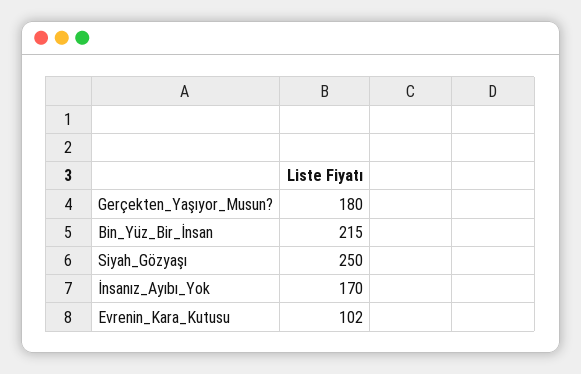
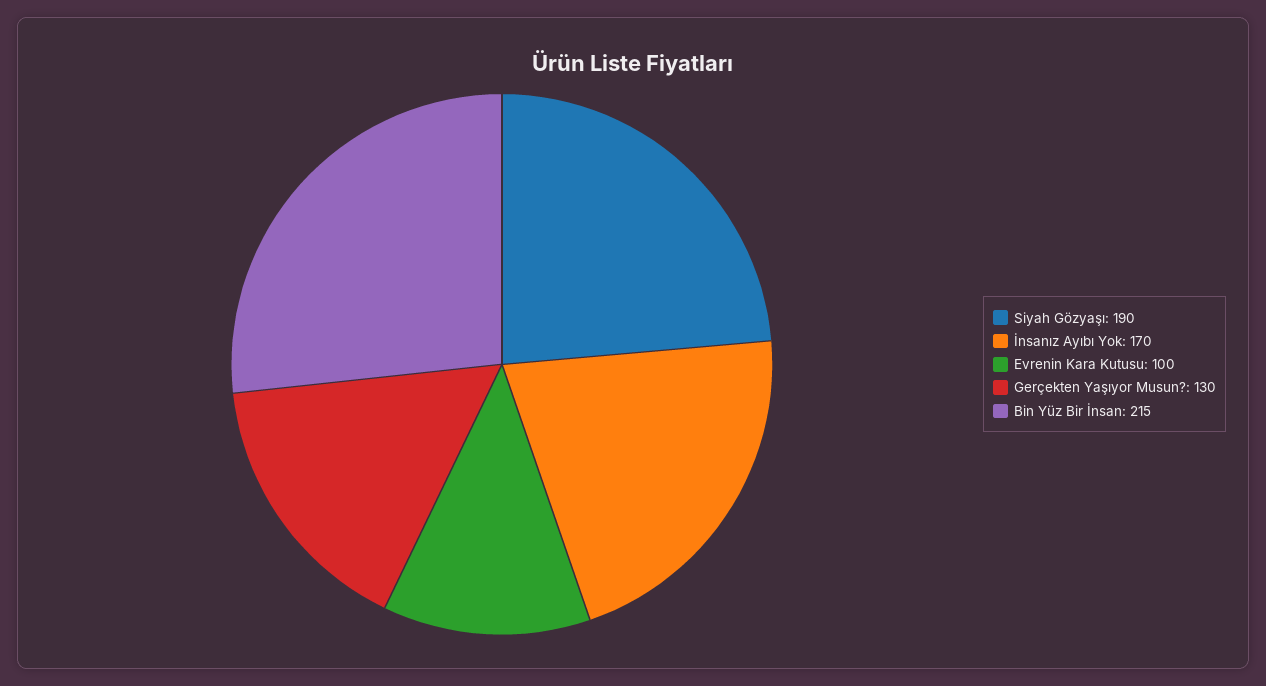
  {
-   "Gerçekten_Yaşıyor_Musun?": 180,
+   "Gerçekten_Yaşıyor_Musun?": 130,
    "Bin_Yüz_Bir_İnsan": 215,
-   "Siyah_Gözyaşı": 250,
+   "Siyah_Gözyaşı": 190,
    "İnsanız_Ayıbı_Yok": 170,
-   "Evrenin_Kara_Kutusu": 102
+   "Evrenin_Kara_Kutusu": 100
  }

